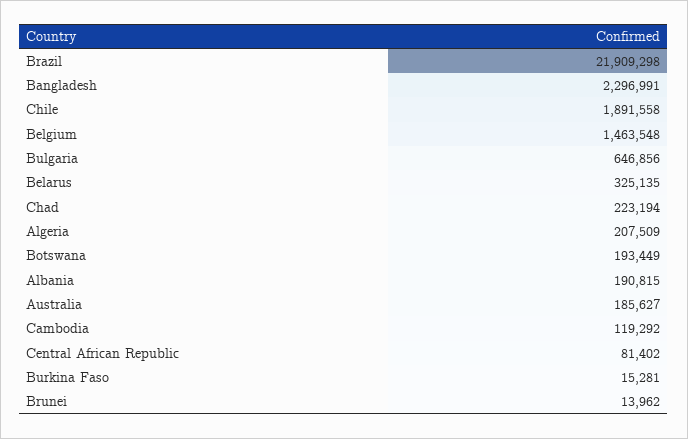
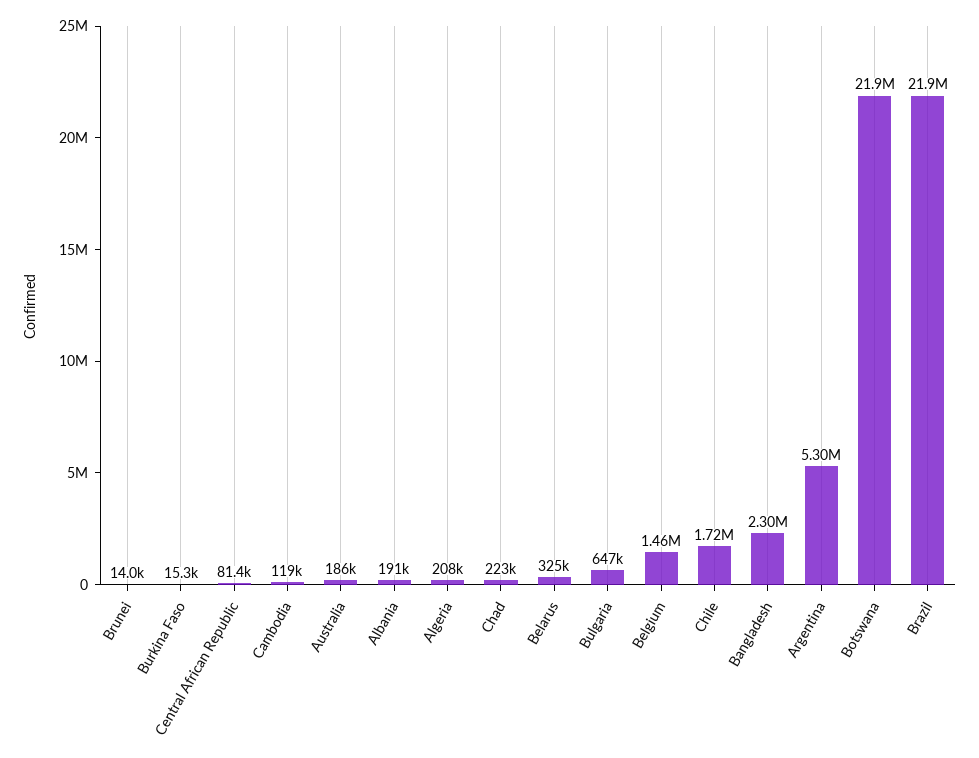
  {
    "Brazil": 21909298,
    "Bangladesh": 2296991,
-   "Chile": 1891558,
+   "Chile": 1720000,
    "Belgium": 1463548,
    "Bulgaria": 646856,
    "Belarus": 325135,
    "Chad": 223194,
    "Algeria": 207509,
-   "Botswana": 193449,
+   "Botswana": 21900000,
    "Albania": 190815,
    "Australia": 185627,
    "Cambodia": 119292,
    "Central African Republic": 81402,
    "Burkina Faso": 15281,
-   "Brunei": 13962
+   "Brunei": 13962,
+   "Argentina": 5300000
  }

